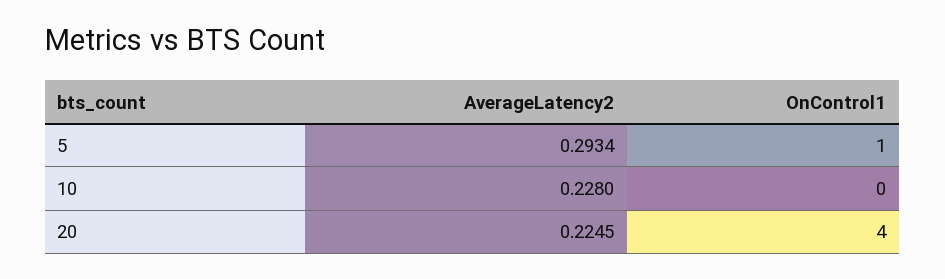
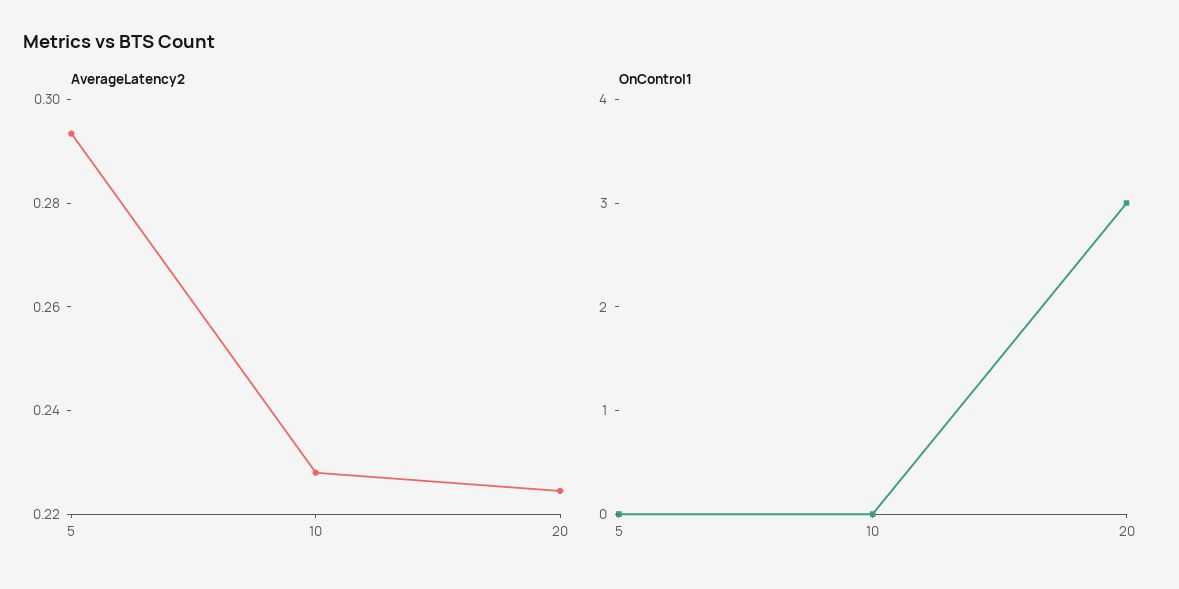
  {
    "AverageLatency2": {
      "5": 0.2934,
      "10": 0.228,
      "20": 0.2245
    },
    "OnControl1": {
-     "5": 1,
+     "5": 0,
      "10": 0,
-     "20": 4
+     "20": 3
    }
  }

